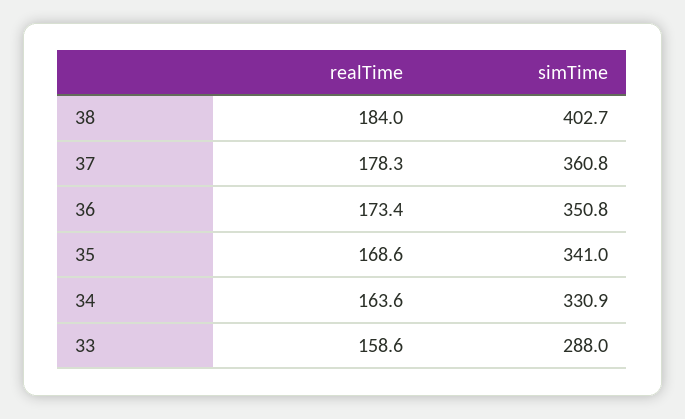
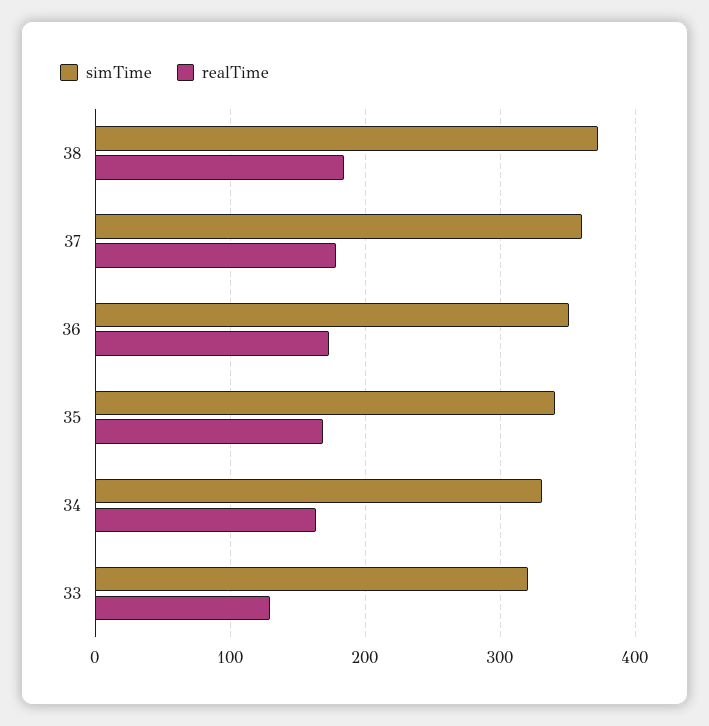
  {
    "realTime": {
      "38": 184,
      "37": 178.3,
      "36": 173.4,
      "35": 168.6,
      "34": 163.6,
-     "33": 158.6
+     "33": 130
    },
    "simTime": {
-     "38": 402.7,
+     "38": 370,
      "37": 360.8,
      "36": 350.8,
      "35": 341,
      "34": 330.9,
-     "33": 288
+     "33": 320
    }
  }

